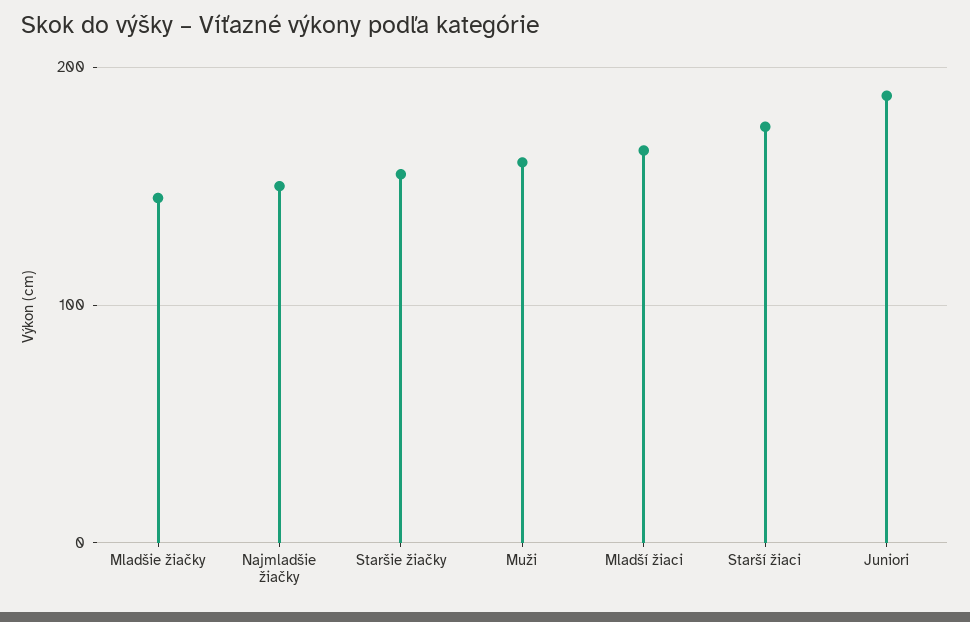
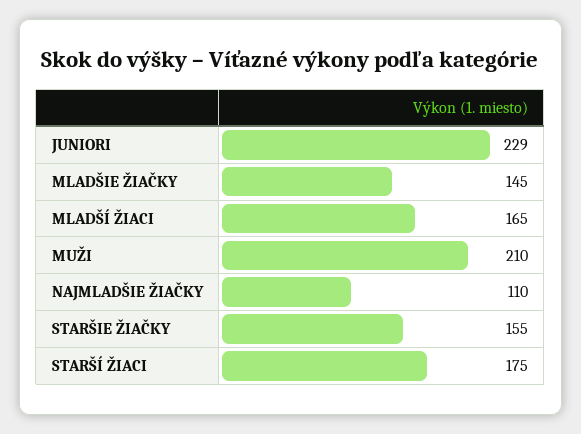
  {
    "Mladšie žiačky": 145,
-   "Najmladšie žiačky": 150,
+   "Najmladšie žiačky": 110,
    "Staršie žiačky": 155,
-   "Muži": 160,
+   "Muži": 210,
    "Mladší žiaci": 165,
    "Starší žiaci": 175,
-   "Juniori": 190
+   "Juniori": 229
  }

